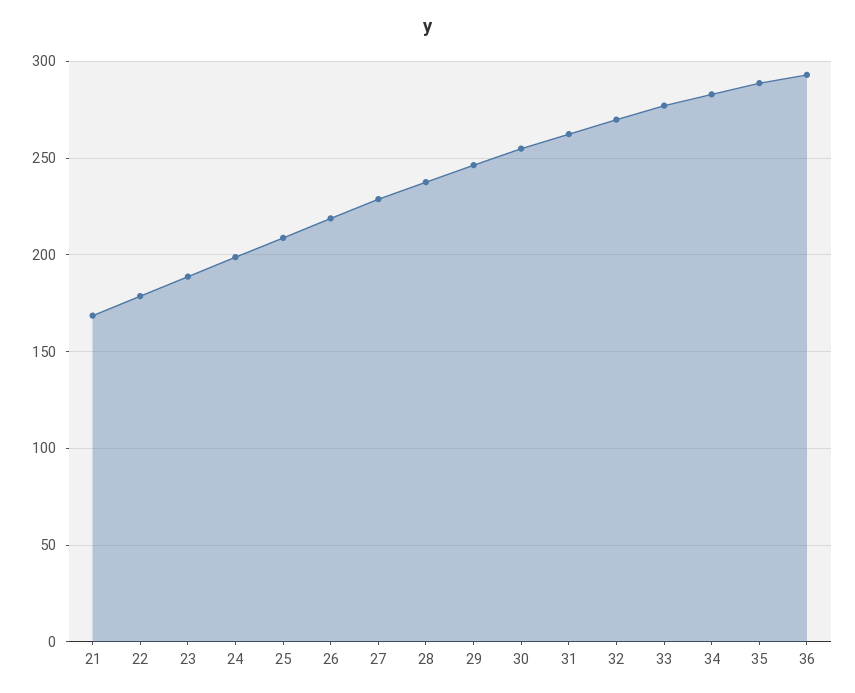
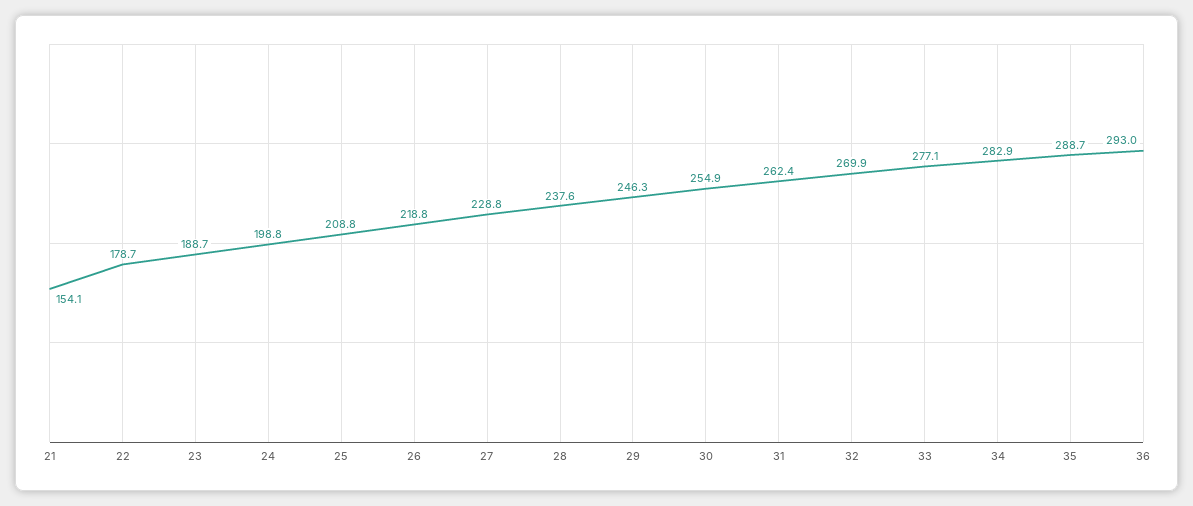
  {
-   "21": 170,
+   "21": 154.1,
    "22": 178.7,
    "23": 188.7,
    "24": 198.8,
    "25": 208.8,
    "26": 218.8,
    "27": 228.8,
    "28": 237.6,
    "29": 246.3,
    "30": 254.9,
    "31": 262.4,
    "32": 269.9,
    "33": 277.1,
    "34": 282.9,
    "35": 288.7,
    "36": 293
  }

